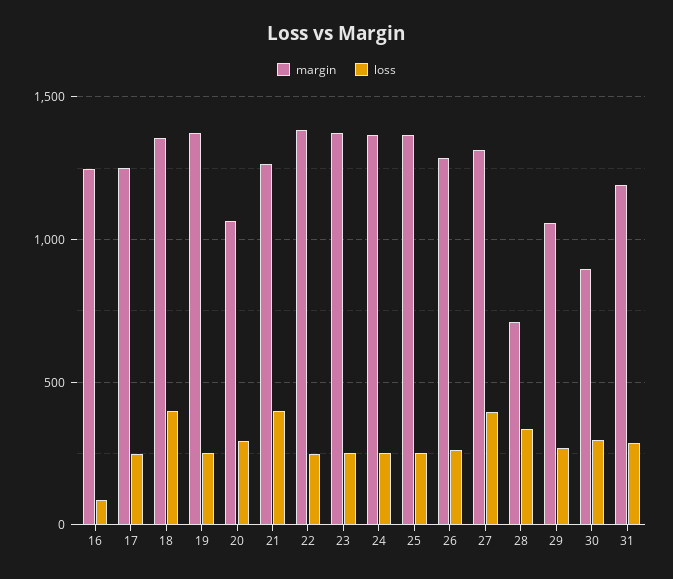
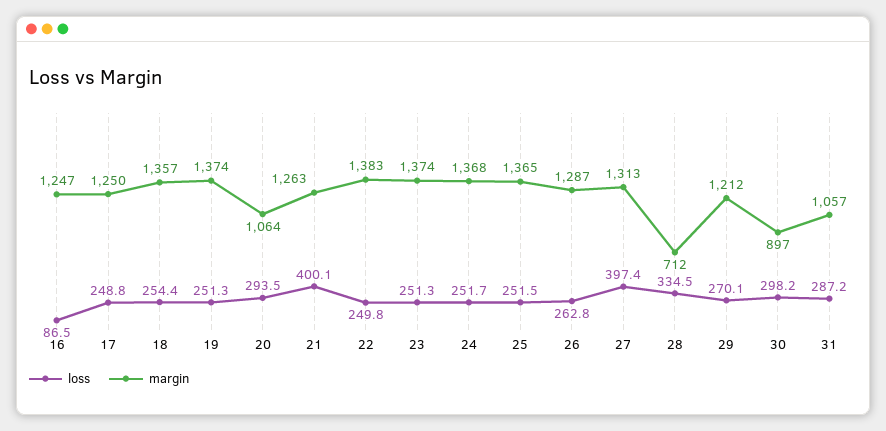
  {
    "margin": {
      "16": 1247,
      "17": 1250,
      "18": 1357,
      "19": 1374,
      "20": 1064,
      "21": 1263,
      "22": 1383,
      "23": 1374,
      "24": 1368,
      "25": 1365,
      "26": 1287,
      "27": 1313,
      "28": 712,
-     "29": 1050,
+     "29": 1212,
      "30": 897,
-     "31": 1200
+     "31": 1057
    },
    "loss": {
      "16": 86.5,
      "17": 248.8,
-     "18": 400,
+     "18": 254.4,
      "19": 251.3,
      "20": 293.5,
      "21": 400.1,
      "22": 249.8,
      "23": 251.3,
      "24": 251.7,
      "25": 251.5,
      "26": 262.8,
      "27": 397.4,
      "28": 334.5,
      "29": 270.1,
      "30": 298.2,
      "31": 287.2
    }
  }

